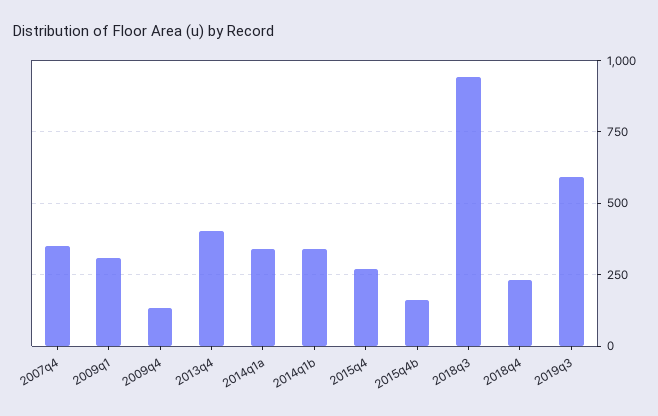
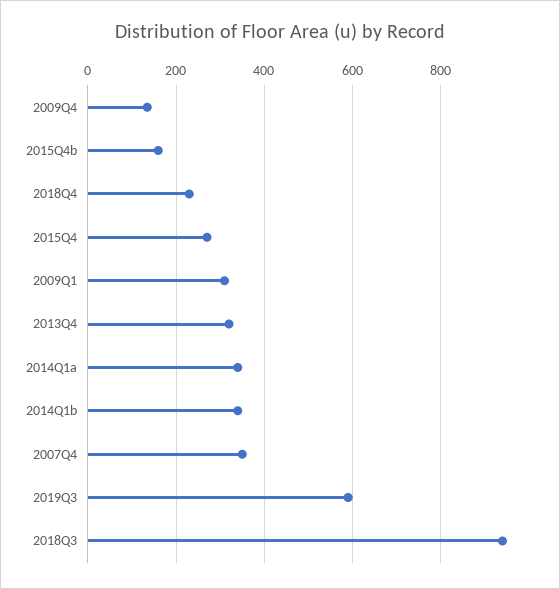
  {
    "2007q4": 360,
    "2009q1": 320,
    "2009q4": 140,
-   "2013q4": 400,
+   "2013q4": 320,
    "2014q1a": 340,
    "2014q1b": 340,
    "2015q4": 280,
    "2015q4b": 160,
    "2018q3": 940,
    "2018q4": 240,
    "2019q3": 600
  }

